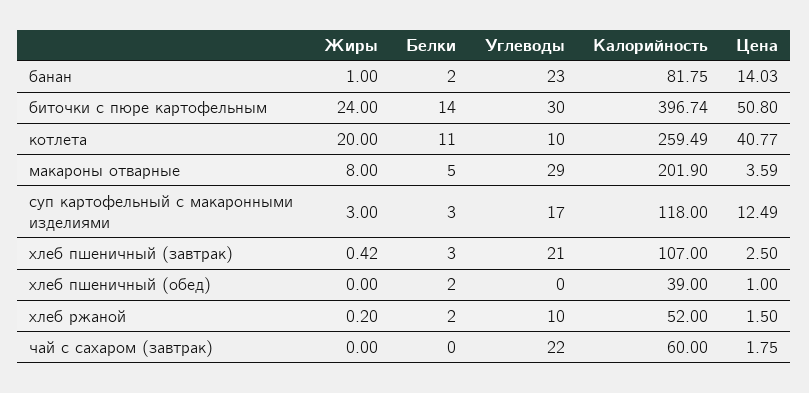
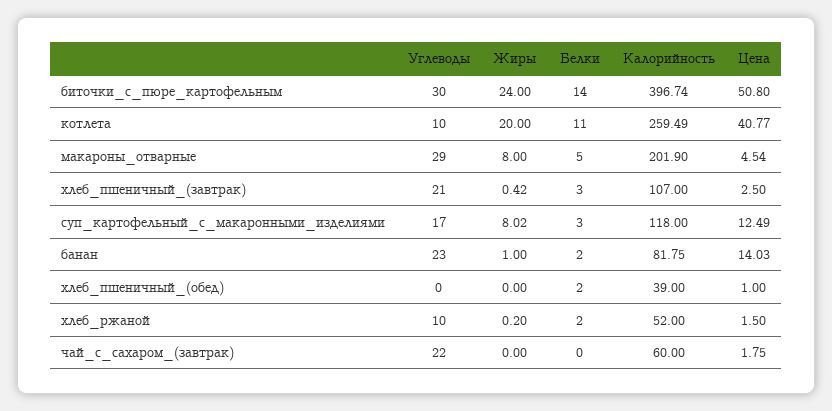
  {
    "Жиры": {
      "банан": 1,
      "биточки с пюре картофельным": 24,
      "котлета": 20,
      "макароны отварные": 8,
-     "суп картофельный с макаронными изделиями": 3,
+     "суп картофельный с макаронными изделиями": 8.02,
      "хлеб пшеничный (завтрак)": 0.42,
      "хлеб пшеничный (обед)": 0,
      "хлеб ржаной": 0.2,
      "чай с сахаром (завтрак)": 0
    },
    "Белки": {
      "банан": 2,
      "биточки с пюре картофельным": 14,
      "котлета": 11,
      "макароны отварные": 5,
      "суп картофельный с макаронными изделиями": 3,
      "хлеб пшеничный (завтрак)": 3,
      "хлеб пшеничный (обед)": 2,
      "хлеб ржаной": 2,
      "чай с сахаром (завтрак)": 0
    },
    "Углеводы": {
      "банан": 23,
      "биточки с пюре картофельным": 30,
      "котлета": 10,
      "макароны отварные": 29,
      "суп картофельный с макаронными изделиями": 17,
      "хлеб пшеничный (завтрак)": 21,
      "хлеб пшеничный (обед)": 0,
      "хлеб ржаной": 10,
      "чай с сахаром (завтрак)": 22
    },
    "Калорийность": {
      "банан": 81.75,
      "биточки с пюре картофельным": 396.74,
      "котлета": 259.49,
      "макароны отварные": 201.9,
      "суп картофельный с макаронными изделиями": 118,
      "хлеб пшеничный (завтрак)": 107,
      "хлеб пшеничный (обед)": 39,
      "хлеб ржаной": 52,
      "чай с сахаром (завтрак)": 60
    },
    "Цена": {
      "банан": 14.03,
      "биточки с пюре картофельным": 50.8,
      "котлета": 40.77,
-     "макароны отварные": 3.59,
+     "макароны отварные": 4.54,
      "суп картофельный с макаронными изделиями": 12.49,
      "хлеб пшеничный (завтрак)": 2.5,
      "хлеб пшеничный (обед)": 1,
      "хлеб ржаной": 1.5,
      "чай с сахаром (завтрак)": 1.75
    }
  }

